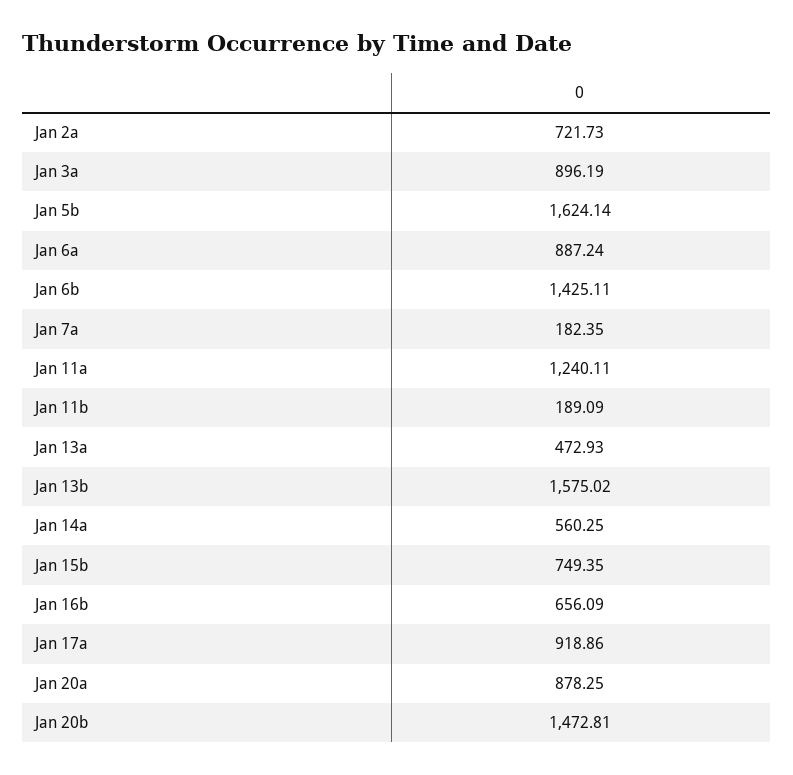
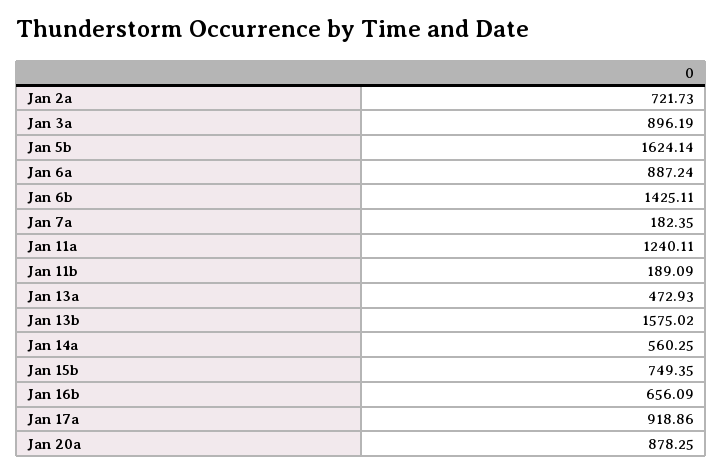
  {
    "Jan 2a": 721.73,
    "Jan 3a": 896.19,
    "Jan 5b": 1624.14,
    "Jan 6a": 887.24,
    "Jan 6b": 1425.11,
    "Jan 7a": 182.35,
    "Jan 11a": 1240.11,
    "Jan 11b": 189.09,
    "Jan 13a": 472.93,
    "Jan 13b": 1575.02,
    "Jan 14a": 560.25,
    "Jan 15b": 749.35,
    "Jan 16b": 656.09,
    "Jan 17a": 918.86,
-   "Jan 20a": 878.25,
+   "Jan 20a": 878.25
-   "Jan 20b": 1472.81
  }

